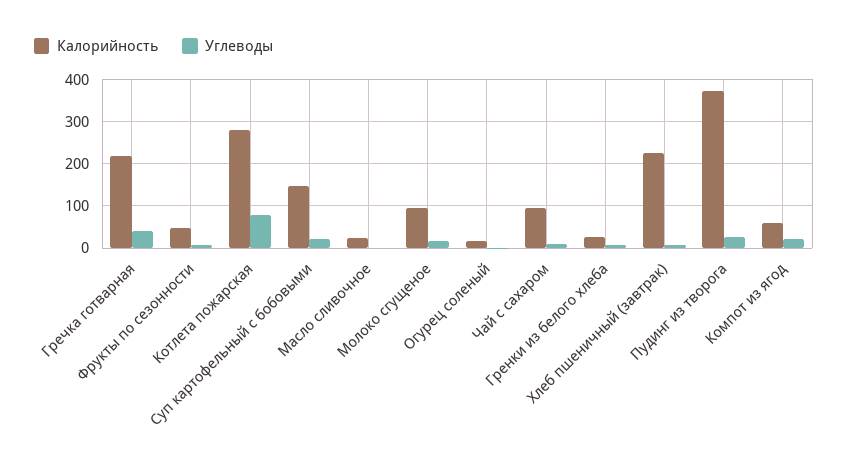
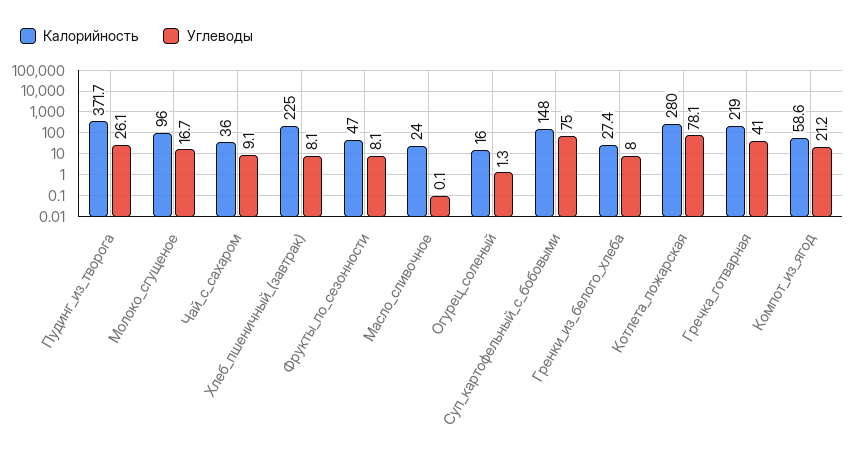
  {
    "Калорийность": {
      "Гречка готварная": 219,
      "Фрукты по сезонности": 47,
      "Котлета пожарская": 280,
      "Суп картофельный с бобовыми": 148,
      "Масло сливочное": 24,
      "Молоко сгущеное": 96,
      "Огурец соленый": 16,
-     "Чай с сахаром": 100,
+     "Чай с сахаром": 36,
      "Гренки из белого хлеба": 27.4,
      "Хлеб пшеничный (завтрак)": 225,
      "Пудинг из творога": 371.7,
      "Компот из ягод": 58.6
    },
    "Углеводы": {
      "Гречка готварная": 41,
      "Фрукты по сезонности": 8.1,
      "Котлета пожарская": 78.1,
-     "Суп картофельный с бобовыми": 20,
+     "Суп картофельный с бобовыми": 75,
      "Масло сливочное": 0.1,
      "Молоко сгущеное": 16.7,
      "Огурец соленый": 1.3,
      "Чай с сахаром": 9.1,
      "Гренки из белого хлеба": 8,
      "Хлеб пшеничный (завтрак)": 8.1,
      "Пудинг из творога": 26.1,
      "Компот из ягод": 21.2
    }
  }

